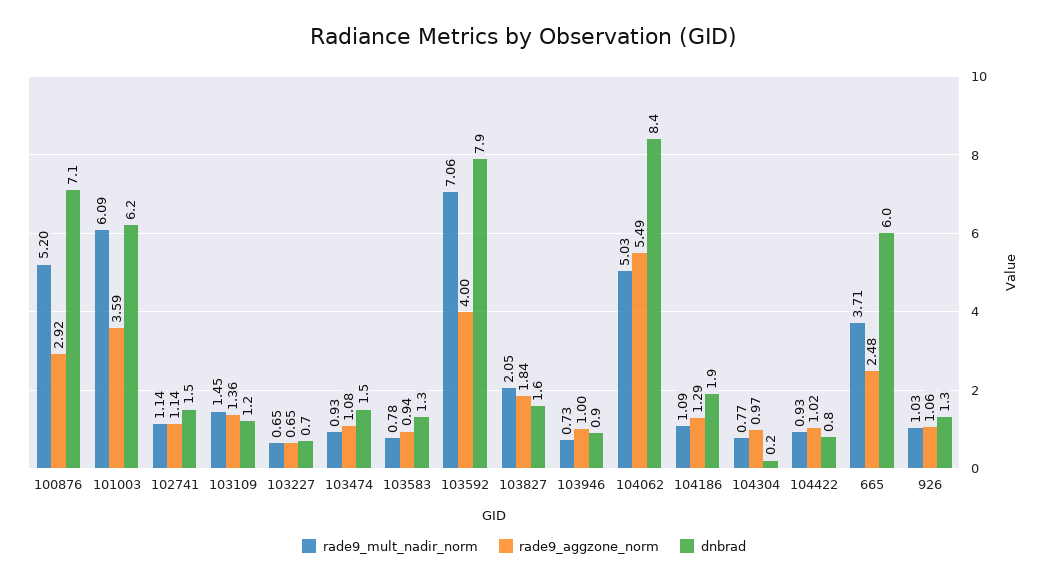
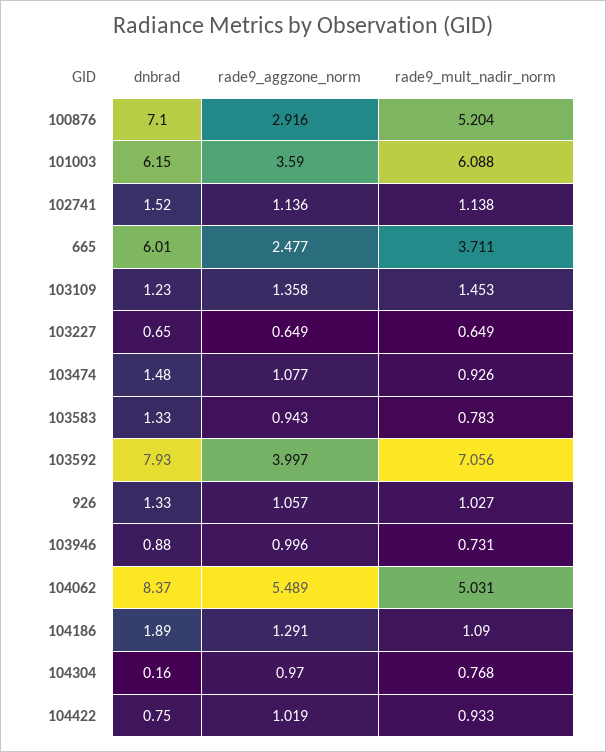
  {
    "rade9_mult_nadir_norm": {
      "100876": 5.204,
      "101003": 6.088,
      "102741": 1.138,
      "103109": 1.453,
      "103227": 0.649,
      "103474": 0.926,
      "103583": 0.783,
      "103592": 7.056,
-     "103827": 2.05,
      "103946": 0.731,
      "104062": 5.031,
      "104186": 1.09,
      "104304": 0.768,
      "104422": 0.933,
      "665": 3.711,
      "926": 1.027
    },
    "rade9_aggzone_norm": {
      "100876": 2.916,
      "101003": 3.59,
      "102741": 1.136,
      "103109": 1.358,
      "103227": 0.649,
      "103474": 1.077,
      "103583": 0.943,
      "103592": 3.997,
-     "103827": 1.84,
      "103946": 0.996,
      "104062": 5.489,
      "104186": 1.291,
      "104304": 0.97,
      "104422": 1.019,
      "665": 2.477,
      "926": 1.057
    },
    "dnbrad": {
      "100876": 7.1,
      "101003": 6.15,
      "102741": 1.52,
      "103109": 1.23,
      "103227": 0.65,
      "103474": 1.48,
      "103583": 1.33,
      "103592": 7.93,
-     "103827": 1.6,
      "103946": 0.88,
      "104062": 8.37,
      "104186": 1.89,
      "104304": 0.16,
      "104422": 0.75,
      "665": 6.01,
      "926": 1.33
    }
  }

